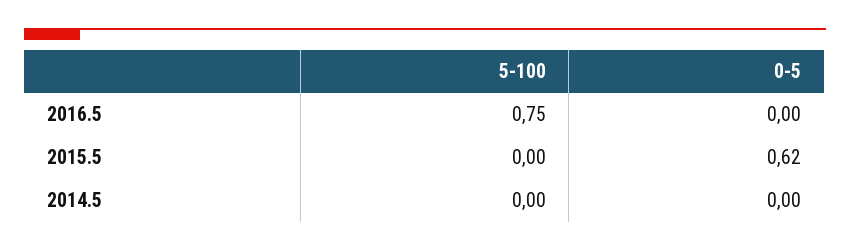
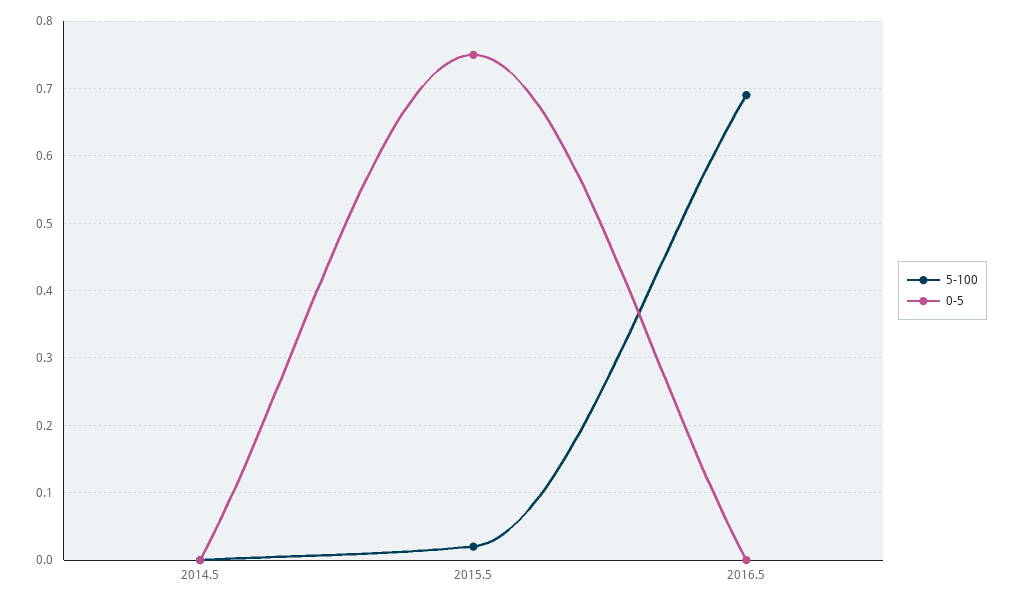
  {
    "5-100": {
-     "2016.5": 0.75,
+     "2016.5": 0.69,
-     "2015.5": 0,
+     "2015.5": 0.02,
      "2014.5": 0
    },
    "0-5": {
      "2016.5": 0,
-     "2015.5": 0.62,
+     "2015.5": 0.75,
      "2014.5": 0
    }
  }

